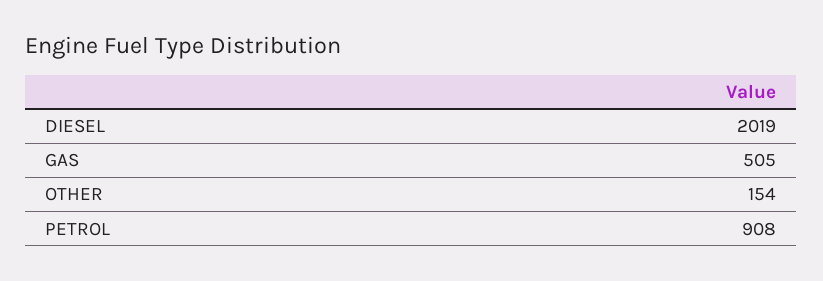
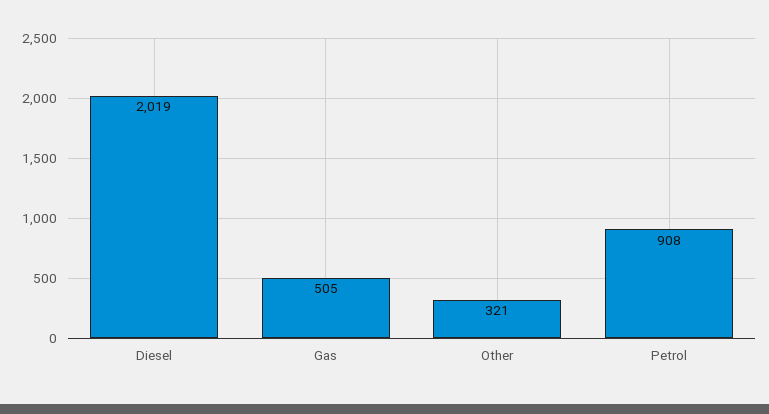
  {
    "DIESEL": 2019,
    "GAS": 505,
-   "OTHER": 154,
+   "OTHER": 321,
    "PETROL": 908
  }

